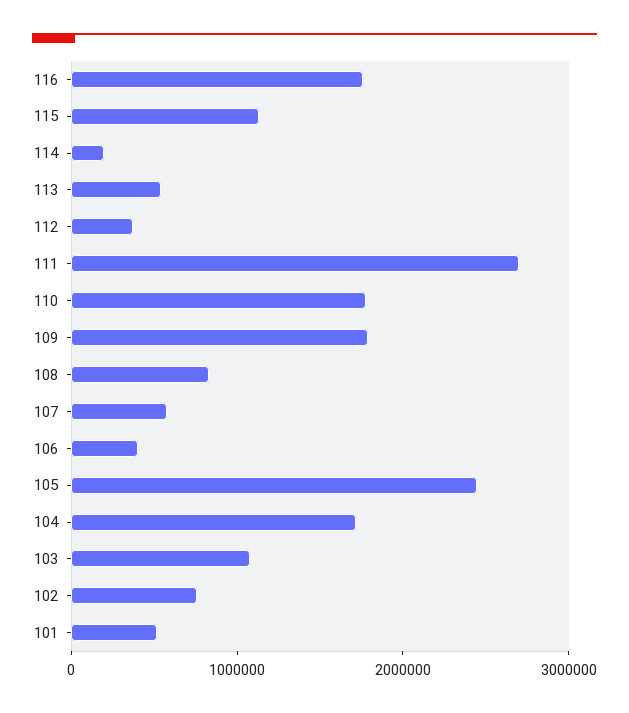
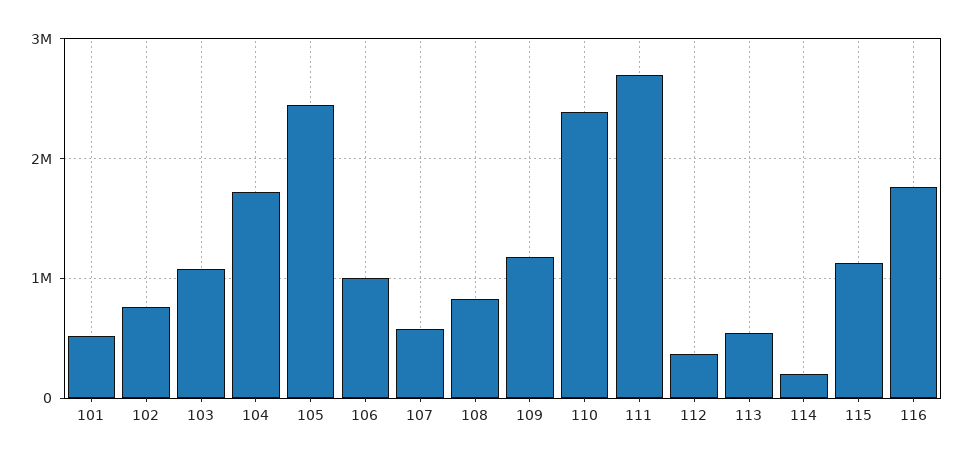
  {
    "116": 1800000,
    "115": 1100000,
    "114": 200000,
    "113": 500000,
    "112": 400000,
    "111": 2700000,
-   "110": 1800000,
+   "110": 2400000,
-   "109": 1800000,
+   "109": 1200000,
    "108": 800000,
    "107": 600000,
-   "106": 400000,
+   "106": 1000000,
    "105": 2500000,
    "104": 1700000,
    "103": 1100000,
    "102": 800000,
    "101": 500000
  }

